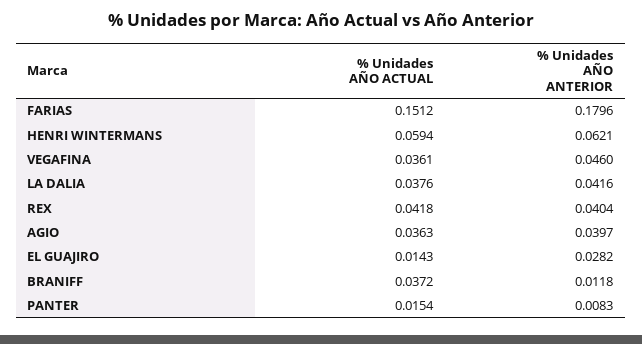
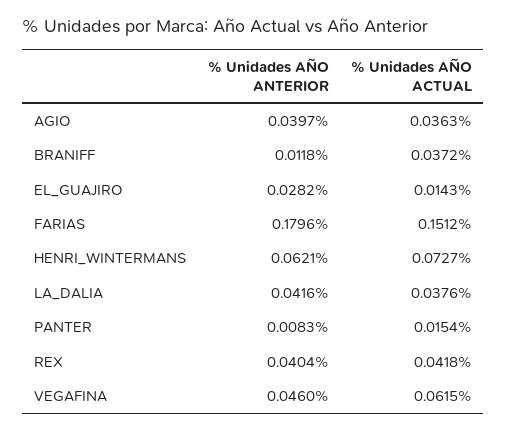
  {
    "% Unidades AÑO ACTUAL": {
      "FARIAS": 0.1512,
-     "HENRI WINTERMANS": 0.0594,
+     "HENRI WINTERMANS": 0.0727,
-     "VEGAFINA": 0.0361,
+     "VEGAFINA": 0.0615,
      "LA DALIA": 0.0376,
      "REX": 0.0418,
      "AGIO": 0.0363,
      "EL GUAJIRO": 0.0143,
      "BRANIFF": 0.0372,
      "PANTER": 0.0154
    },
    "% Unidades AÑO ANTERIOR": {
      "FARIAS": 0.1796,
      "HENRI WINTERMANS": 0.0621,
      "VEGAFINA": 0.046,
      "LA DALIA": 0.0416,
      "REX": 0.0404,
      "AGIO": 0.0397,
      "EL GUAJIRO": 0.0282,
      "BRANIFF": 0.0118,
      "PANTER": 0.0083
    }
  }

